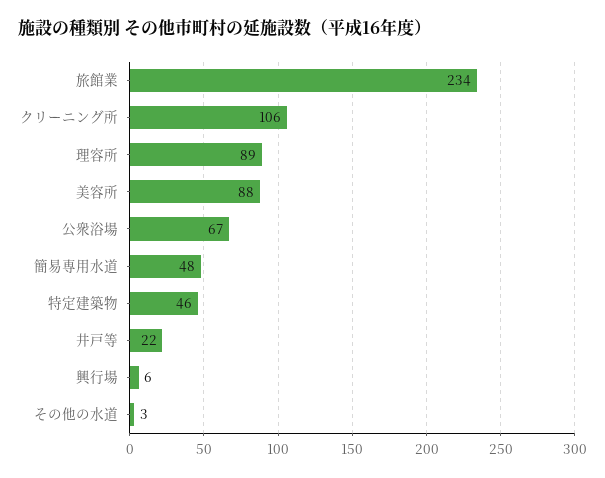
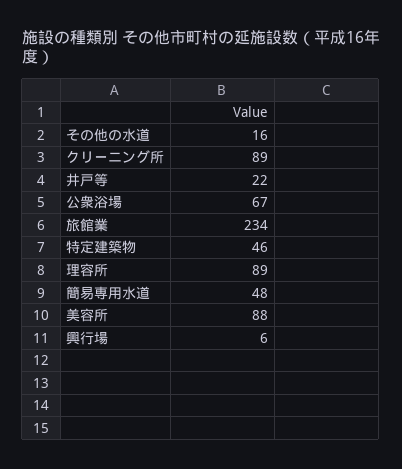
  {
    "旅館業": 234,
-   "クリーニング所": 106,
+   "クリーニング所": 89,
    "理容所": 89,
    "美容所": 88,
    "公衆浴場": 67,
    "簡易専用水道": 48,
    "特定建築物": 46,
    "井戸等": 22,
    "興行場": 6,
-   "その他の水道": 3
+   "その他の水道": 16
  }

